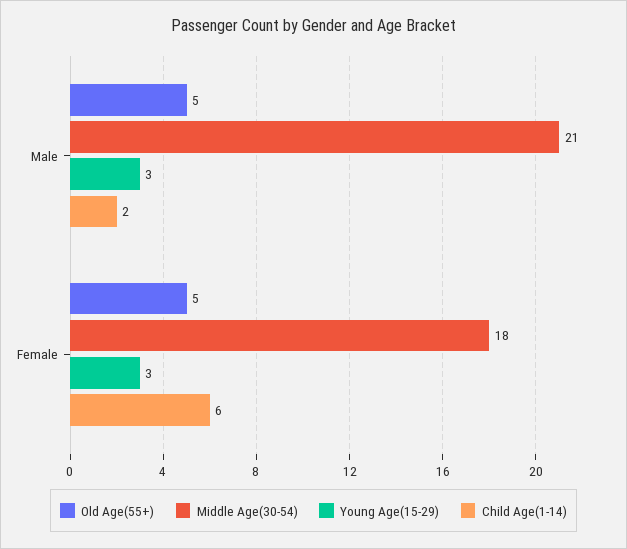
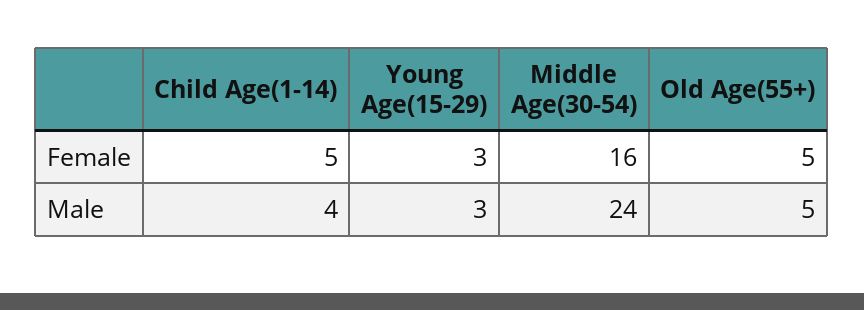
  {
    "Old Age(55+)": {
      "Male": 5,
      "Female": 5
    },
    "Middle Age(30-54)": {
-     "Male": 21,
+     "Male": 24,
-     "Female": 18
+     "Female": 16
    },
    "Young Age(15-29)": {
      "Male": 3,
      "Female": 3
    },
    "Child Age(1-14)": {
-     "Male": 2,
+     "Male": 4,
-     "Female": 6
+     "Female": 5
    }
  }

